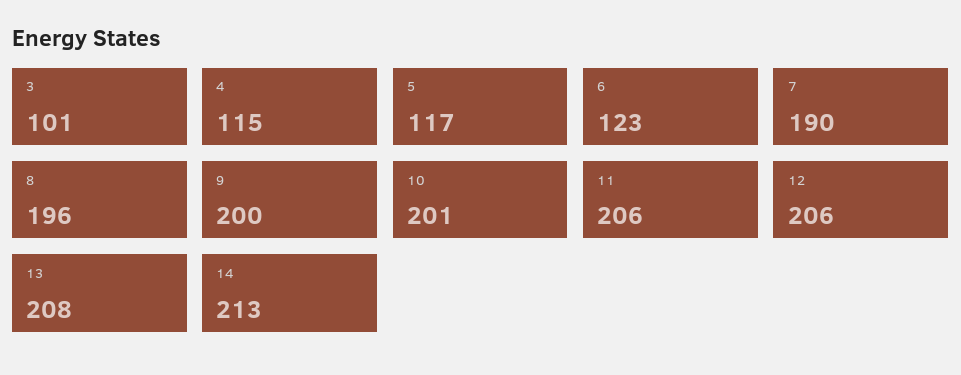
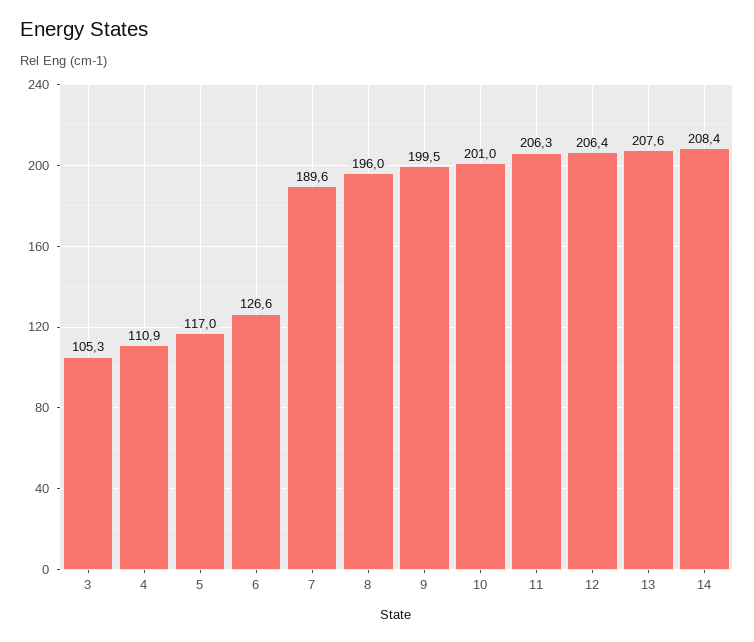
  {
-   "3": 101,
+   "3": 105.3,
-   "4": 115,
+   "4": 110.9,
    "5": 117,
-   "6": 123,
+   "6": 126.6,
    "7": 189.6,
    "8": 196,
    "9": 199.5,
    "10": 201,
    "11": 206.3,
    "12": 206.4,
    "13": 207.6,
-   "14": 213
+   "14": 208.4
  }

